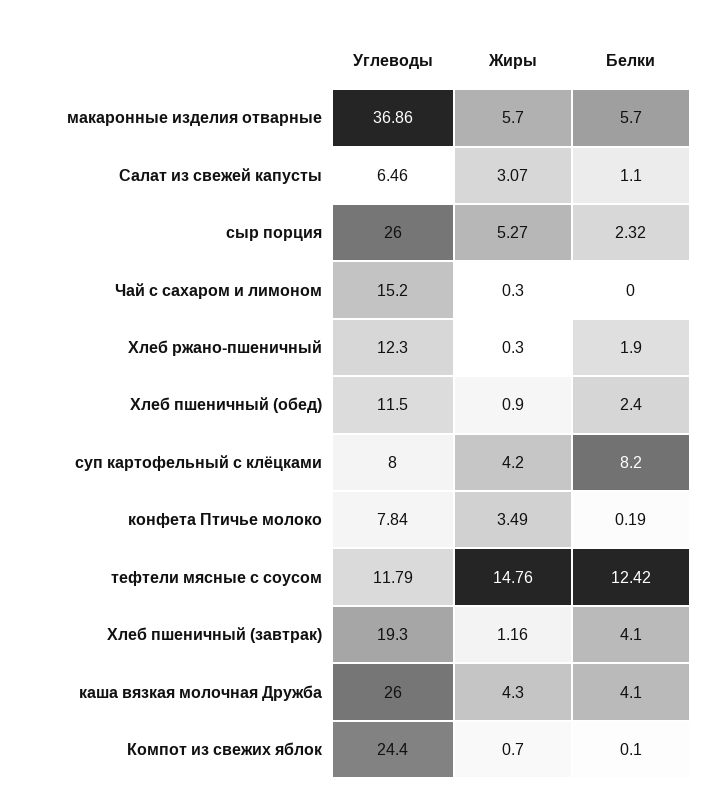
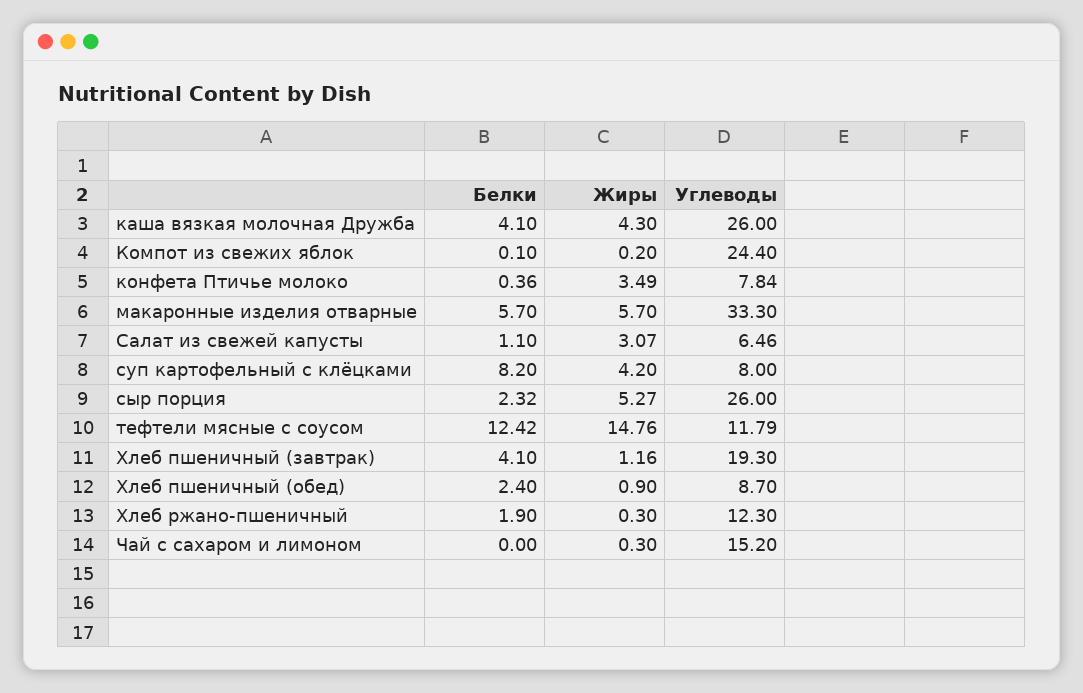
  {
    "Углеводы": {
-     "макаронные изделия отварные": 36.86,
+     "макаронные изделия отварные": 33.3,
      "Салат из свежей капусты": 6.46,
      "сыр порция": 26,
      "Чай с сахаром и лимоном": 15.2,
      "Хлеб ржано-пшеничный": 12.3,
-     "Хлеб пшеничный (обед)": 11.5,
+     "Хлеб пшеничный (обед)": 8.7,
      "суп картофельный с клёцками": 8,
      "конфета Птичье молоко": 7.84,
      "тефтели мясные с соусом": 11.79,
      "Хлеб пшеничный (завтрак)": 19.3,
      "каша вязкая молочная Дружба": 26,
      "Компот из свежих яблок": 24.4
    },
    "Жиры": {
      "макаронные изделия отварные": 5.7,
      "Салат из свежей капусты": 3.07,
      "сыр порция": 5.27,
      "Чай с сахаром и лимоном": 0.3,
      "Хлеб ржано-пшеничный": 0.3,
      "Хлеб пшеничный (обед)": 0.9,
      "суп картофельный с клёцками": 4.2,
      "конфета Птичье молоко": 3.49,
      "тефтели мясные с соусом": 14.76,
      "Хлеб пшеничный (завтрак)": 1.16,
      "каша вязкая молочная Дружба": 4.3,
-     "Компот из свежих яблок": 0.7
+     "Компот из свежих яблок": 0.2
    },
    "Белки": {
      "макаронные изделия отварные": 5.7,
      "Салат из свежей капусты": 1.1,
      "сыр порция": 2.32,
      "Чай с сахаром и лимоном": 0,
      "Хлеб ржано-пшеничный": 1.9,
      "Хлеб пшеничный (обед)": 2.4,
      "суп картофельный с клёцками": 8.2,
-     "конфета Птичье молоко": 0.19,
+     "конфета Птичье молоко": 0.36,
      "тефтели мясные с соусом": 12.42,
      "Хлеб пшеничный (завтрак)": 4.1,
      "каша вязкая молочная Дружба": 4.1,
      "Компот из свежих яблок": 0.1
    }
  }

